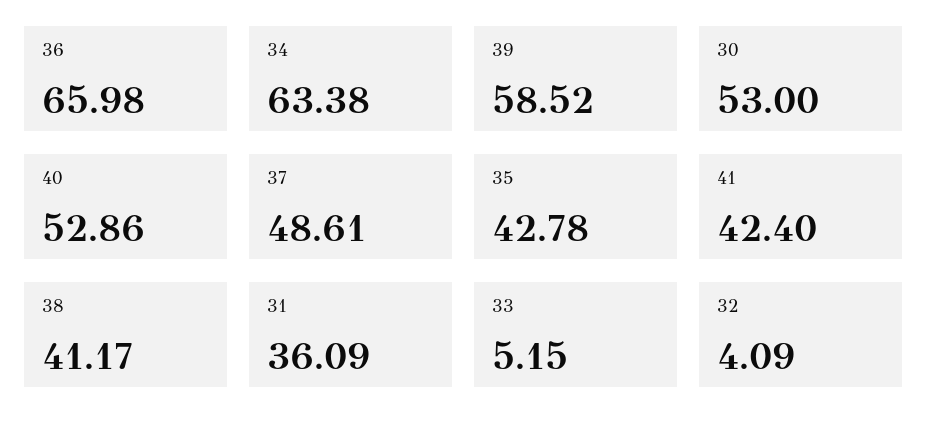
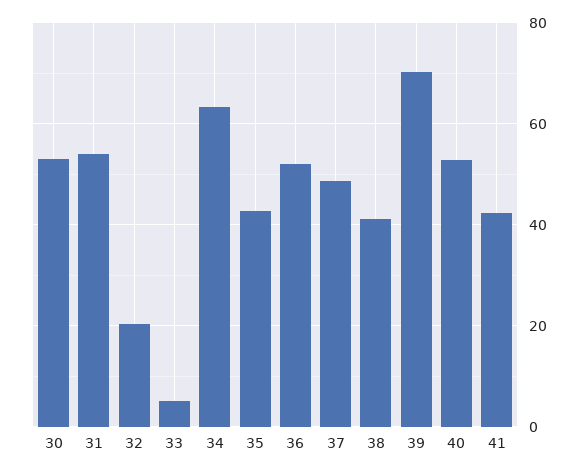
  {
-   "36": 65.98,
+   "36": 52,
    "34": 63.38,
-   "39": 58.52,
+   "39": 70,
    "30": 53,
    "40": 52.86,
    "37": 48.61,
    "35": 42.78,
    "41": 42.4,
    "38": 41.17,
-   "31": 36.09,
+   "31": 54,
    "33": 5.15,
-   "32": 4.09
+   "32": 20
  }

